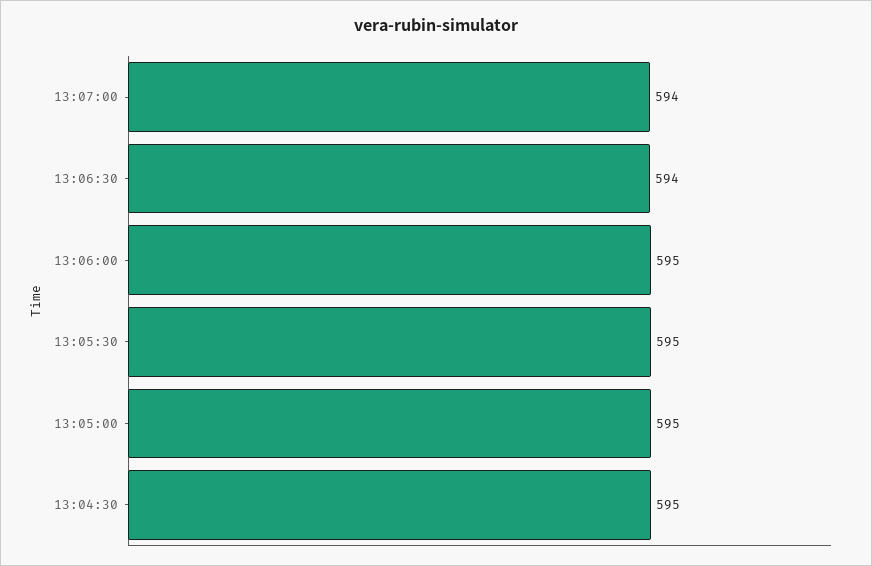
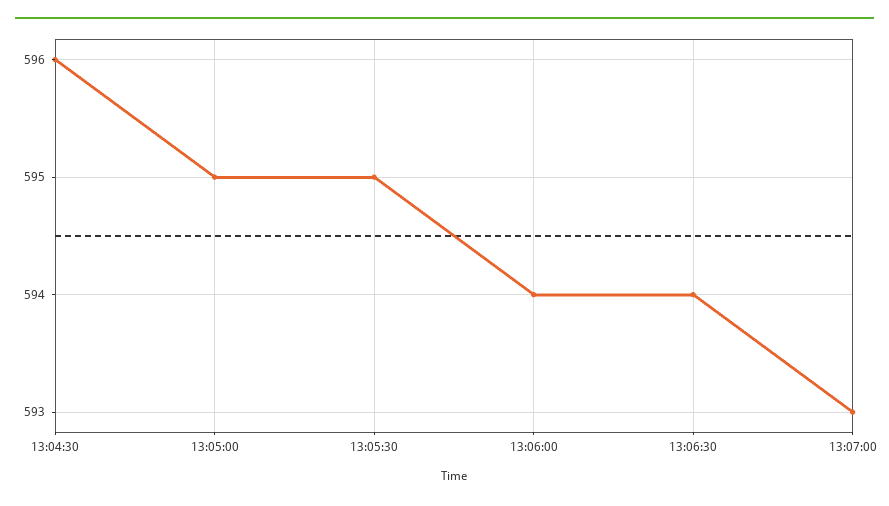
  {
-   "13:07:00": 594,
+   "13:07:00": 593,
    "13:06:30": 594,
-   "13:06:00": 595,
+   "13:06:00": 594,
    "13:05:30": 595,
    "13:05:00": 595,
-   "13:04:30": 595
+   "13:04:30": 596
  }

